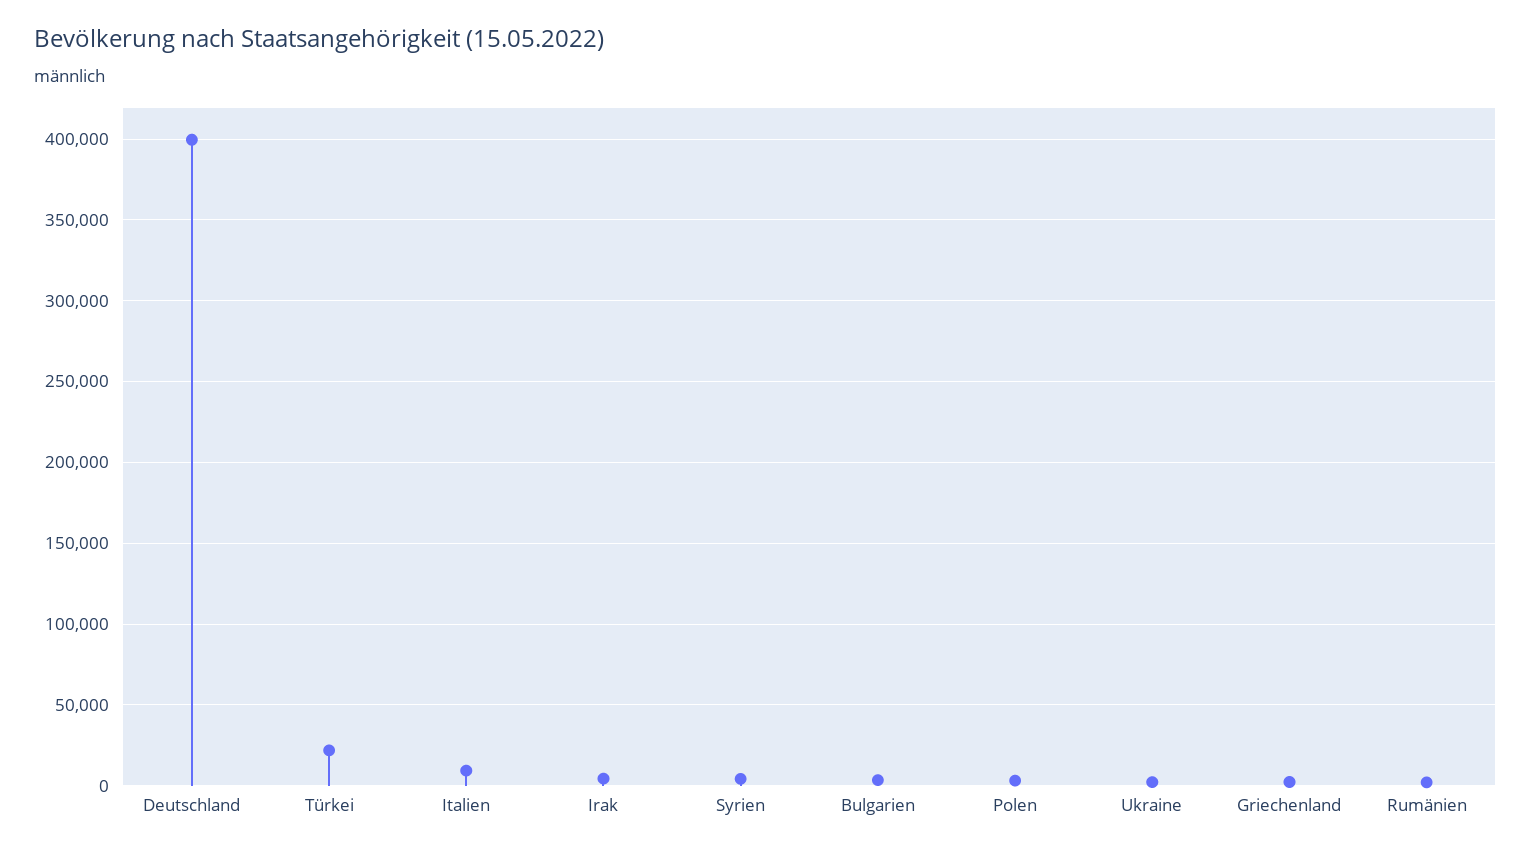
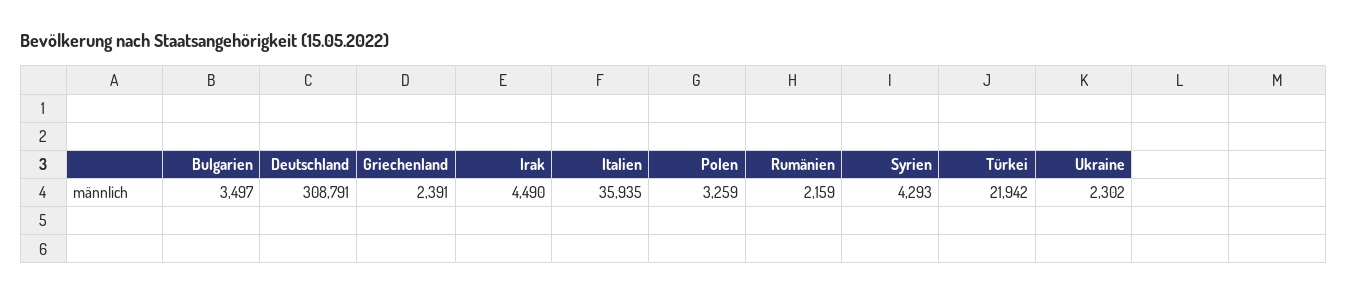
  {
-   "Deutschland": 400000,
+   "Deutschland": 308791,
    "Türkei": 21942,
-   "Italien": 10000,
+   "Italien": 35935,
    "Irak": 4490,
    "Syrien": 4293,
    "Bulgarien": 3497,
    "Polen": 3259,
    "Ukraine": 2302,
    "Griechenland": 2391,
    "Rumänien": 2159
  }

